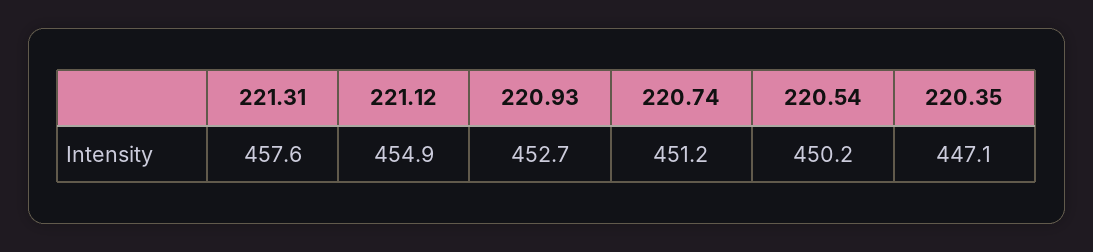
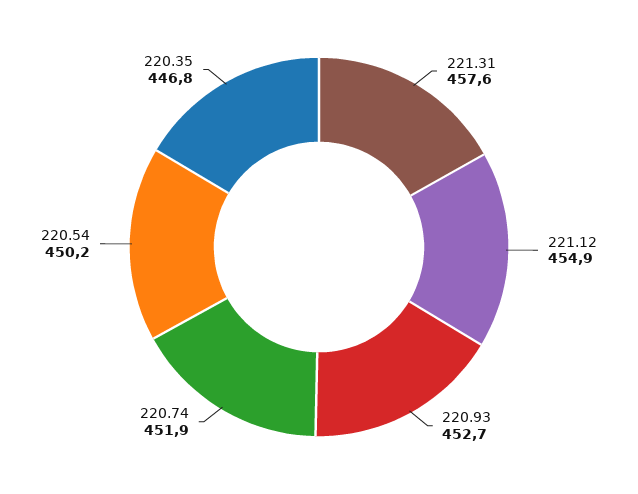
  {
    "221.31": 457.6,
    "221.12": 454.9,
    "220.93": 452.7,
-   "220.74": 451.2,
+   "220.74": 451.9,
    "220.54": 450.2,
-   "220.35": 447.1
+   "220.35": 446.8
  }

